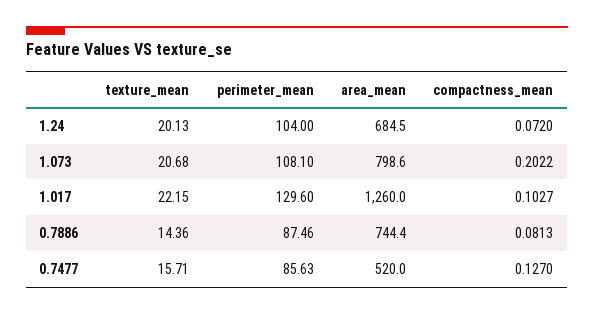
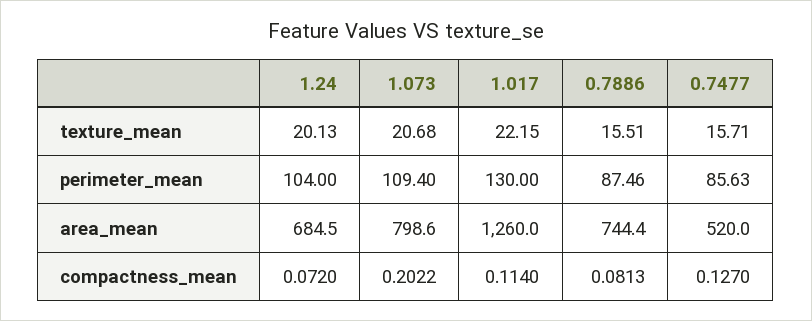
  {
    "texture_mean": {
      "1.24": 20.13,
      "1.073": 20.68,
      "1.017": 22.15,
-     "0.7886": 14.36,
+     "0.7886": 15.51,
      "0.7477": 15.71
    },
    "perimeter_mean": {
      "1.24": 104,
-     "1.073": 108.1,
+     "1.073": 109.4,
-     "1.017": 129.6,
+     "1.017": 130,
      "0.7886": 87.46,
      "0.7477": 85.63
    },
    "area_mean": {
      "1.24": 684.5,
      "1.073": 798.6,
      "1.017": 1260,
      "0.7886": 744.4,
      "0.7477": 520
    },
    "compactness_mean": {
      "1.24": 0.072,
      "1.073": 0.2022,
-     "1.017": 0.1027,
+     "1.017": 0.114,
      "0.7886": 0.0813,
      "0.7477": 0.127
    }
  }

